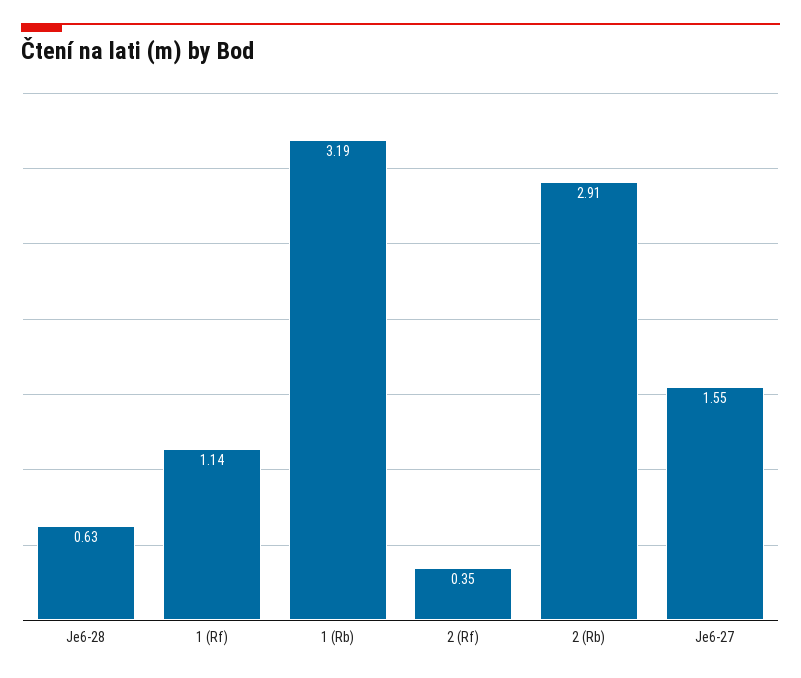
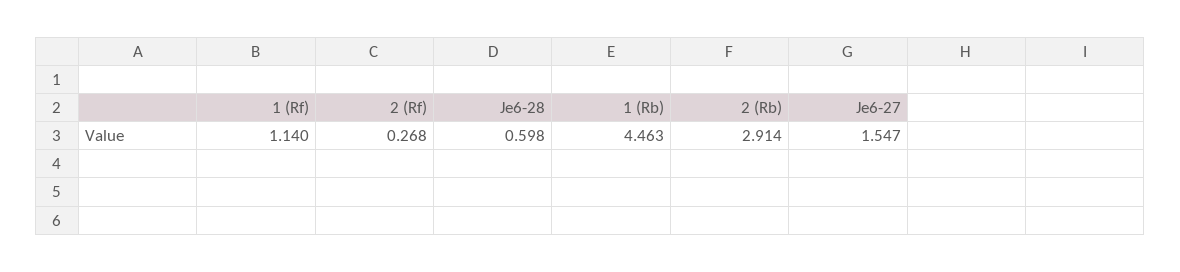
  {
-   "Je6-28": 0.63,
+   "Je6-28": 0.598,
    "1 (Rf)": 1.14,
-   "1 (Rb)": 3.19,
+   "1 (Rb)": 4.463,
-   "2 (Rf)": 0.35,
+   "2 (Rf)": 0.268,
    "2 (Rb)": 2.914,
    "Je6-27": 1.547
  }

